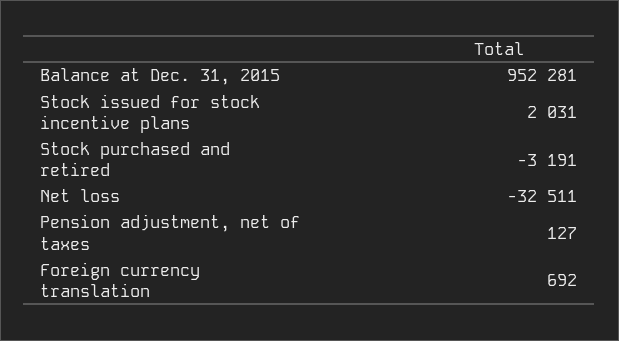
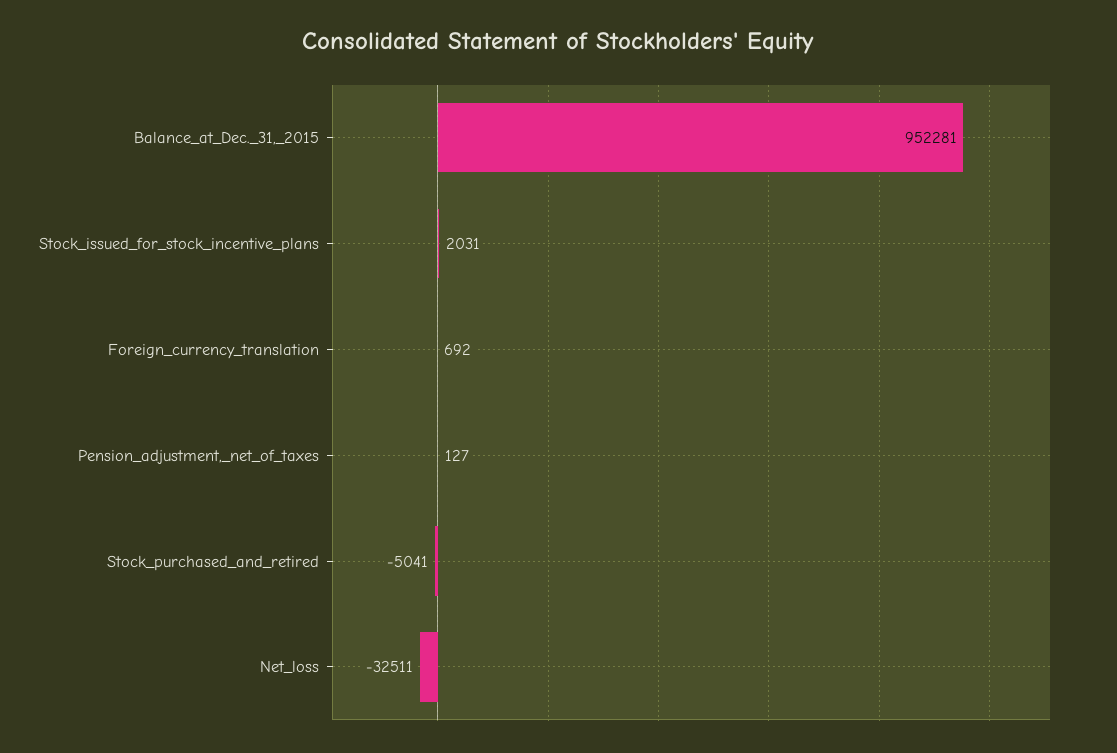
  {
    "Balance at Dec. 31, 2015": 952281,
    "Stock issued for stock incentive plans": 2031,
-   "Stock purchased and retired": -3191,
+   "Stock purchased and retired": -5041,
    "Net loss": -32511,
    "Pension adjustment, net of taxes": 127,
    "Foreign currency translation": 692
  }

